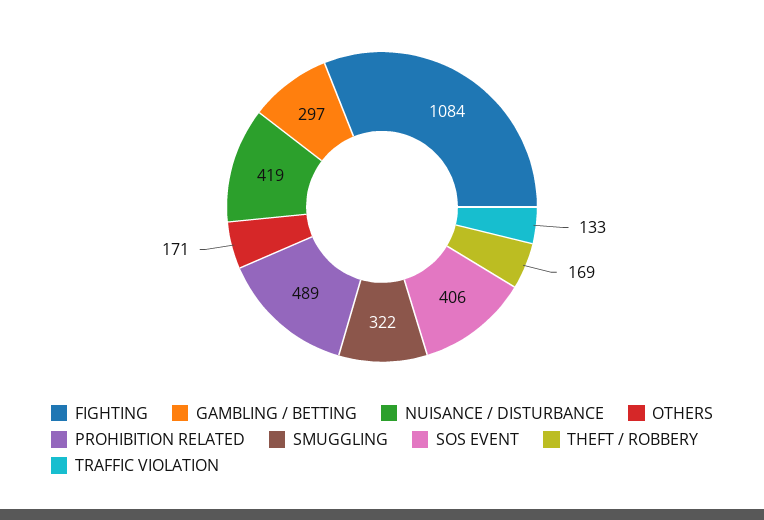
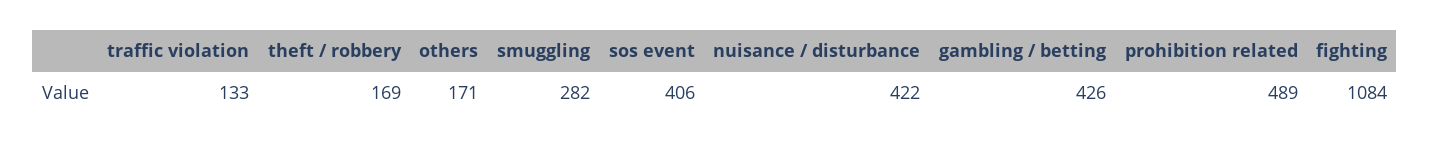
  {
    "FIGHTING": 1084,
-   "GAMBLING / BETTING": 297,
+   "GAMBLING / BETTING": 426,
-   "NUISANCE / DISTURBANCE": 419,
+   "NUISANCE / DISTURBANCE": 422,
    "OTHERS": 171,
    "PROHIBITION RELATED": 489,
-   "SMUGGLING": 322,
+   "SMUGGLING": 282,
    "SOS EVENT": 406,
    "THEFT / ROBBERY": 169,
    "TRAFFIC VIOLATION": 133
  }

